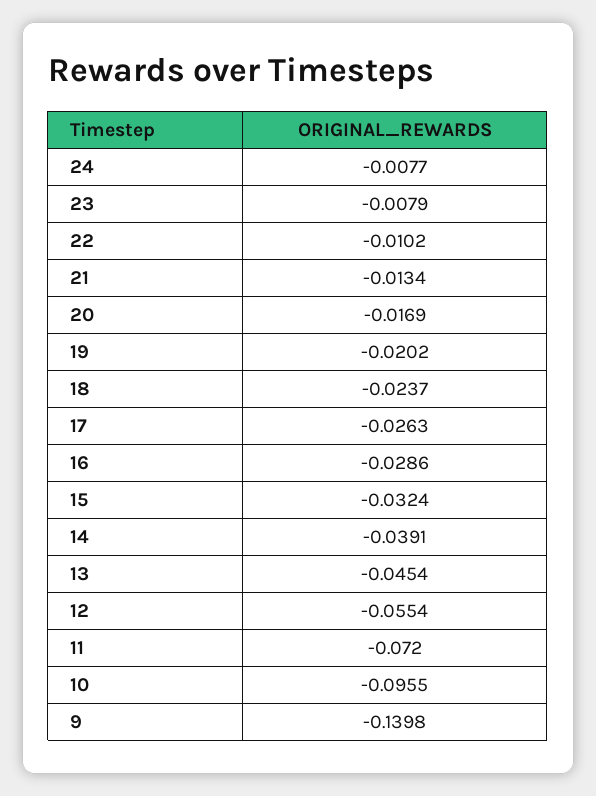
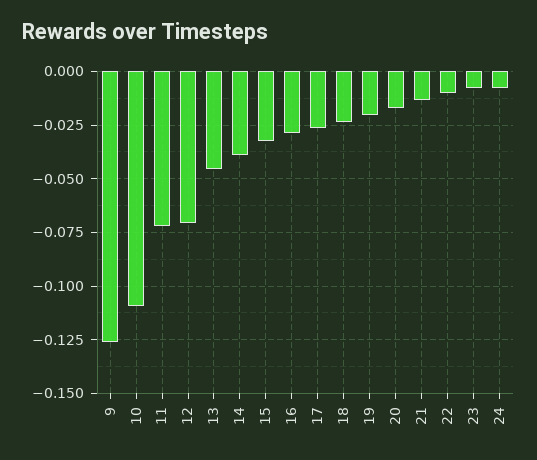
  {
    "24": -0.0077,
    "23": -0.0079,
    "22": -0.0102,
    "21": -0.0134,
    "20": -0.0169,
    "19": -0.0202,
    "18": -0.0237,
    "17": -0.0263,
    "16": -0.0286,
    "15": -0.0324,
    "14": -0.0391,
    "13": -0.0454,
-   "12": -0.0554,
+   "12": -0.07,
    "11": -0.072,
-   "10": -0.0955,
+   "10": -0.11,
-   "9": -0.1398
+   "9": -0.125
  }

